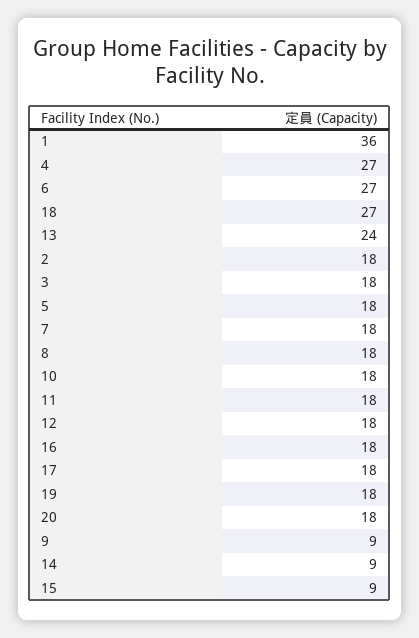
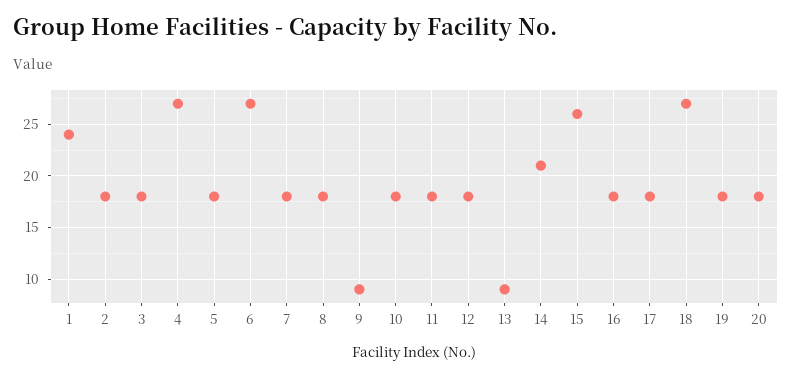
  {
-   "1": 36,
+   "1": 24,
    "4": 27,
    "6": 27,
    "18": 27,
-   "13": 24,
+   "13": 9,
    "2": 18,
    "3": 18,
    "5": 18,
    "7": 18,
    "8": 18,
    "10": 18,
    "11": 18,
    "12": 18,
    "16": 18,
    "17": 18,
    "19": 18,
    "20": 18,
    "9": 9,
-   "14": 9,
+   "14": 21,
-   "15": 9
+   "15": 26
  }

